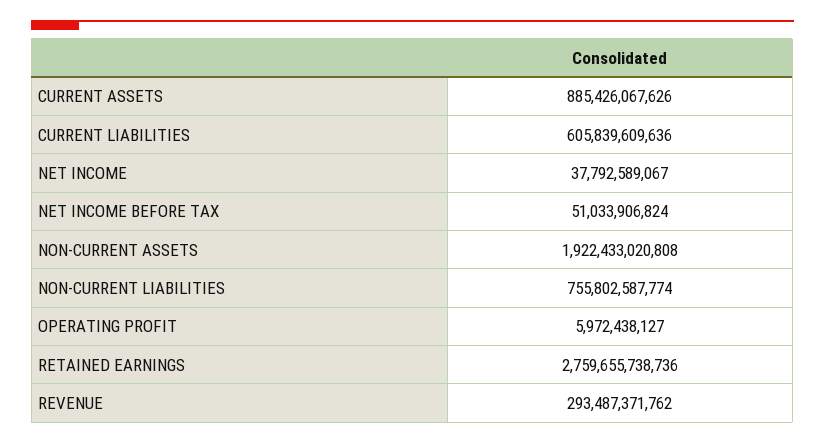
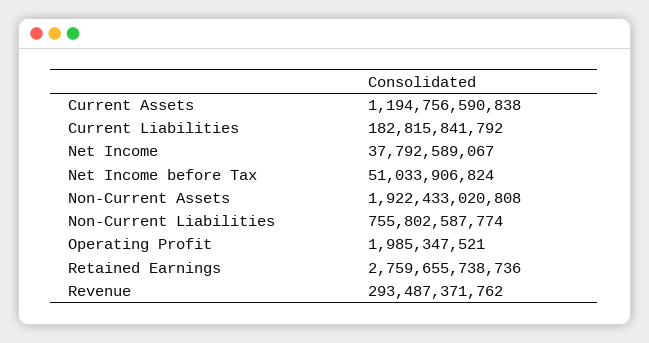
  {
-   "CURRENT ASSETS": 885426067626,
+   "CURRENT ASSETS": 1194756590838,
-   "CURRENT LIABILITIES": 605839609636,
+   "CURRENT LIABILITIES": 182815841792,
    "NET INCOME": 37792589067,
    "NET INCOME BEFORE TAX": 51033906824,
    "NON-CURRENT ASSETS": 1922433020808,
    "NON-CURRENT LIABILITIES": 755802587774,
-   "OPERATING PROFIT": 5972438127,
+   "OPERATING PROFIT": 1985347521,
    "RETAINED EARNINGS": 2759655738736,
    "REVENUE": 293487371762
  }

